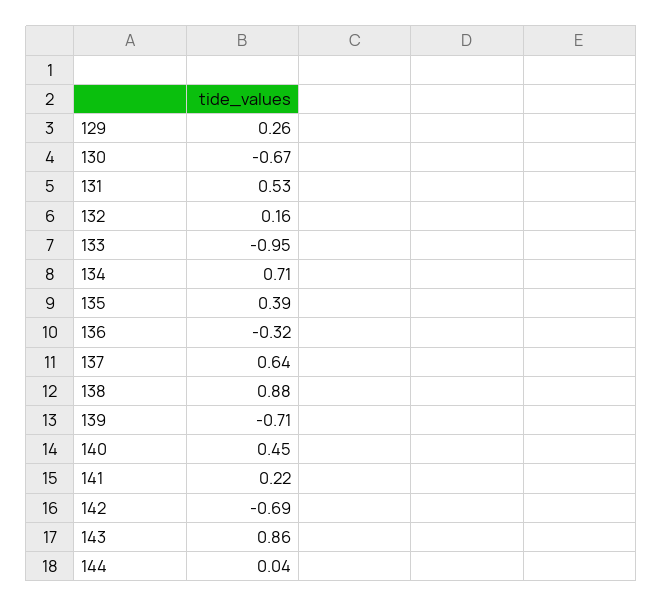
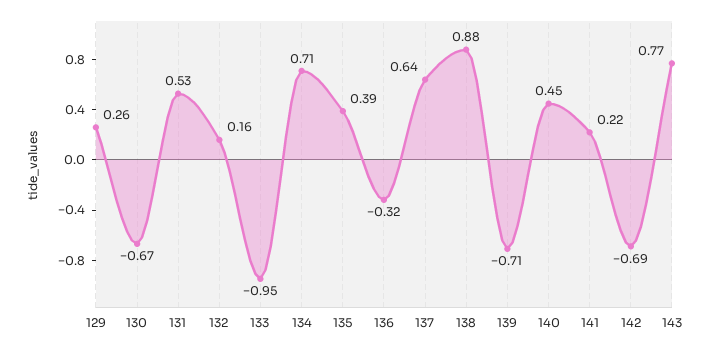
  {
    "129": 0.26,
    "130": -0.67,
    "131": 0.53,
    "132": 0.16,
    "133": -0.95,
    "134": 0.71,
    "135": 0.39,
    "136": -0.32,
    "137": 0.64,
    "138": 0.88,
    "139": -0.71,
    "140": 0.45,
    "141": 0.22,
    "142": -0.69,
-   "143": 0.86,
+   "143": 0.77
-   "144": 0.04
  }

